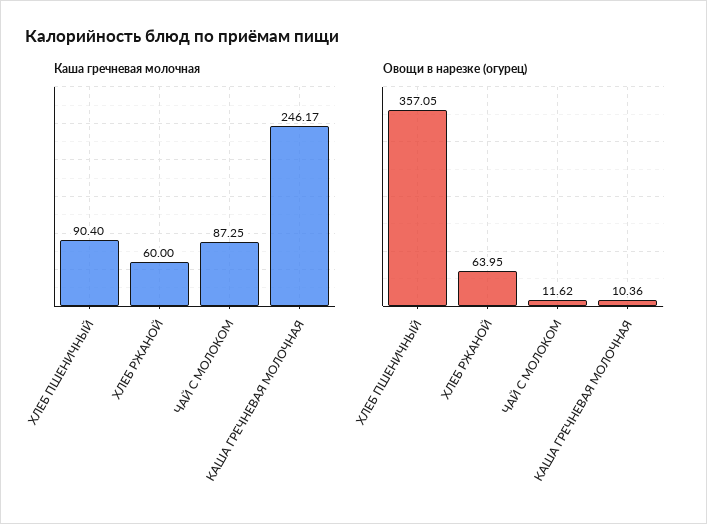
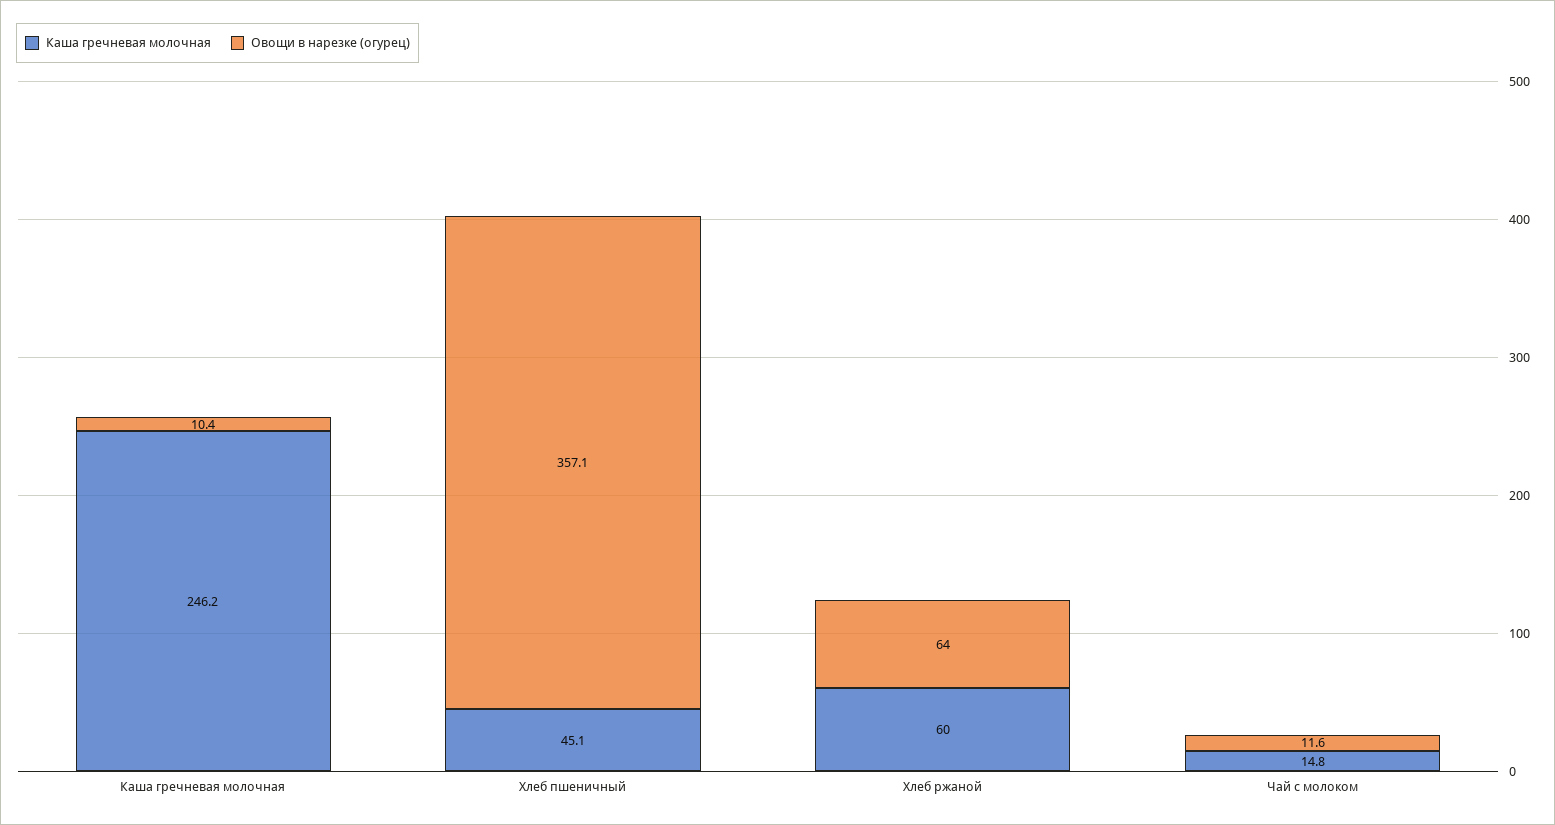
  {
    "Каша гречневая молочная": {
-     "ХЛЕБ ПШЕНИЧНЫЙ": 90.4,
+     "ХЛЕБ ПШЕНИЧНЫЙ": 45.1,
      "ХЛЕБ РЖАНОЙ": 60,
-     "ЧАЙ С МОЛОКОМ": 87.25,
+     "ЧАЙ С МОЛОКОМ": 14.8,
      "КАША ГРЕЧНЕВАЯ МОЛОЧНАЯ": 246.17
    },
    "Овощи в нарезке (огурец)": {
      "ХЛЕБ ПШЕНИЧНЫЙ": 357.05,
      "ХЛЕБ РЖАНОЙ": 63.95,
      "ЧАЙ С МОЛОКОМ": 11.62,
      "КАША ГРЕЧНЕВАЯ МОЛОЧНАЯ": 10.36
    }
  }

